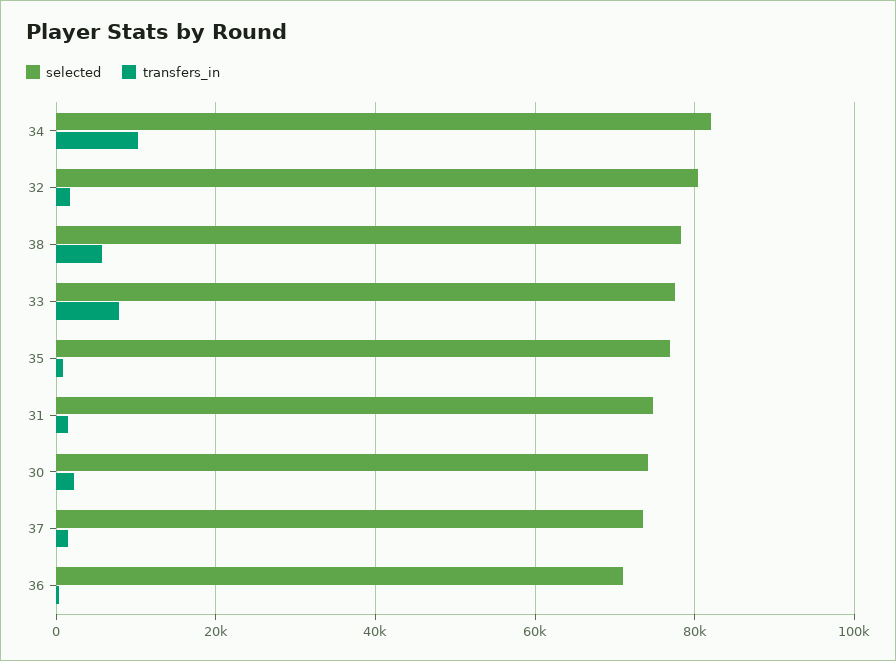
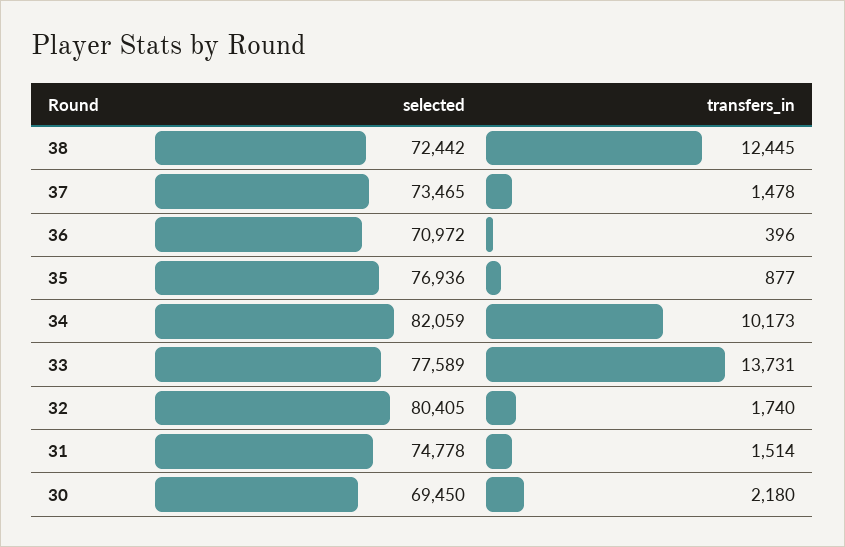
  {
    "selected": {
      "34": 82059,
      "32": 80405,
-     "38": 78000,
+     "38": 72442,
      "33": 77589,
      "35": 76936,
      "31": 74778,
-     "30": 74000,
+     "30": 69450,
      "37": 73465,
      "36": 70972
    },
    "transfers_in": {
      "34": 10173,
      "32": 1740,
-     "38": 6000,
+     "38": 12445,
-     "33": 8000,
+     "33": 13731,
      "35": 877,
      "31": 1514,
      "30": 2180,
      "37": 1478,
      "36": 396
    }
  }

